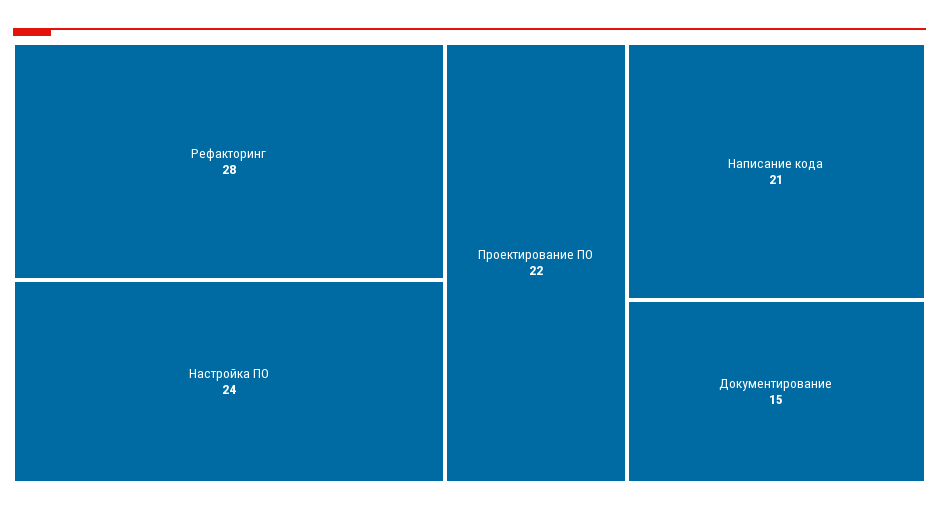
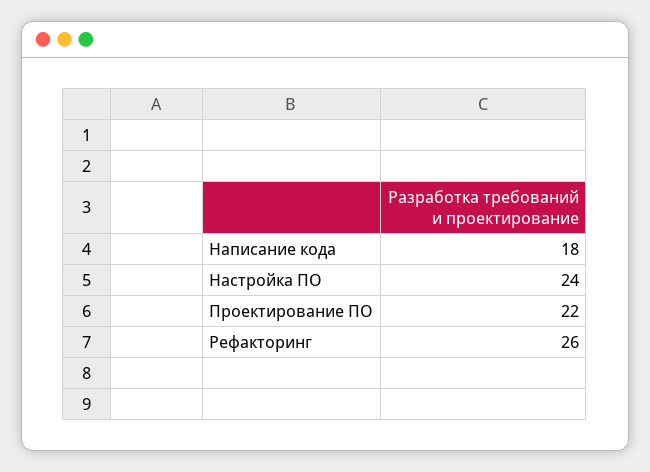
  {
-   "Рефакторинг": 28,
+   "Рефакторинг": 26,
    "Настройка ПО": 24,
    "Проектирование ПО": 22,
-   "Написание кода": 21,
+   "Написание кода": 18
-   "Документирование": 15
  }

